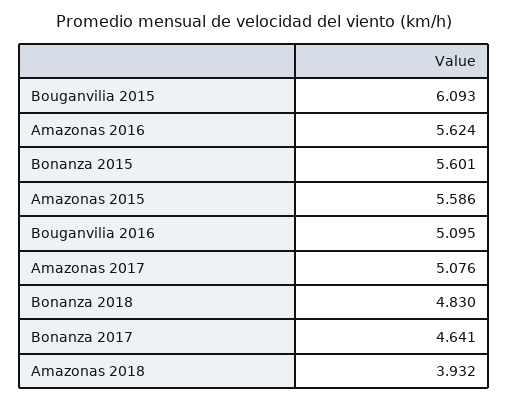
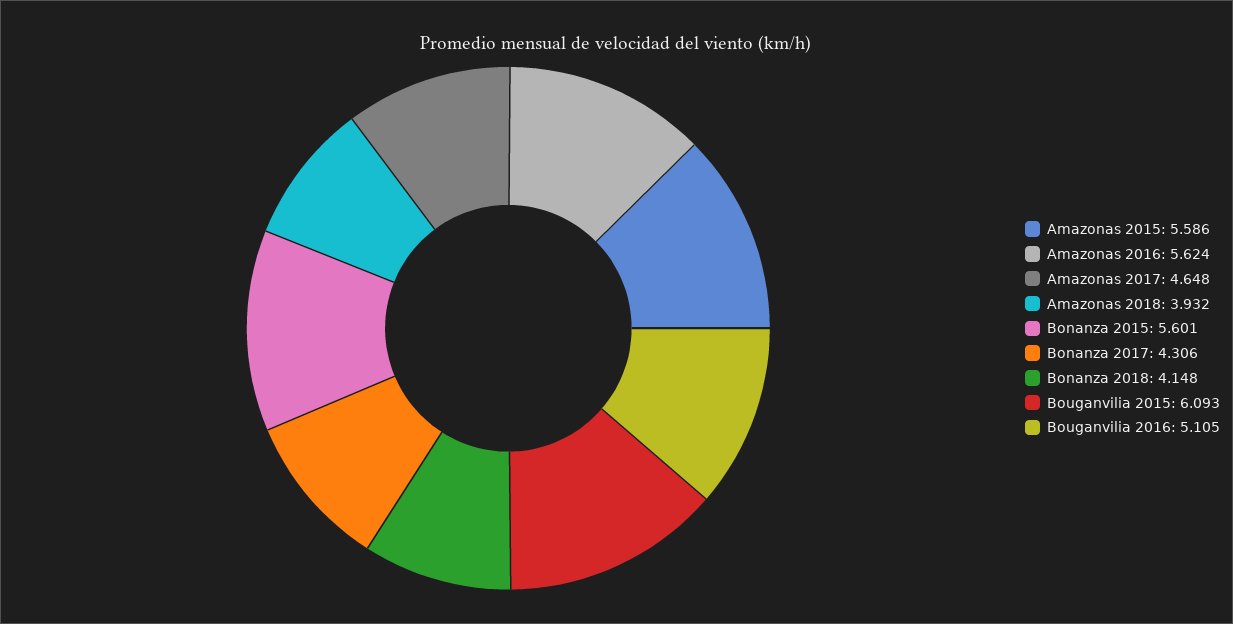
  {
    "Bouganvilia 2015": 6.093,
    "Amazonas 2016": 5.624,
    "Bonanza 2015": 5.601,
    "Amazonas 2015": 5.586,
-   "Bouganvilia 2016": 5.095,
+   "Bouganvilia 2016": 5.105,
-   "Amazonas 2017": 5.076,
+   "Amazonas 2017": 4.648,
-   "Bonanza 2018": 4.83,
+   "Bonanza 2018": 4.148,
-   "Bonanza 2017": 4.641,
+   "Bonanza 2017": 4.306,
    "Amazonas 2018": 3.932
  }

